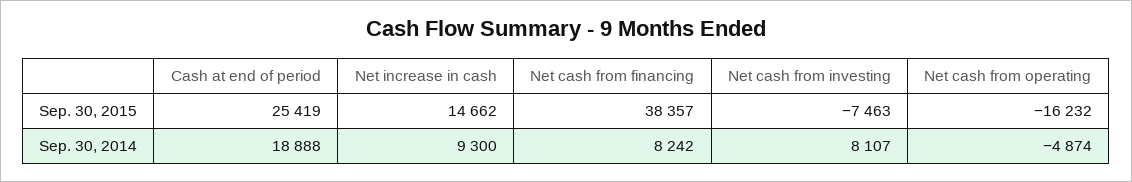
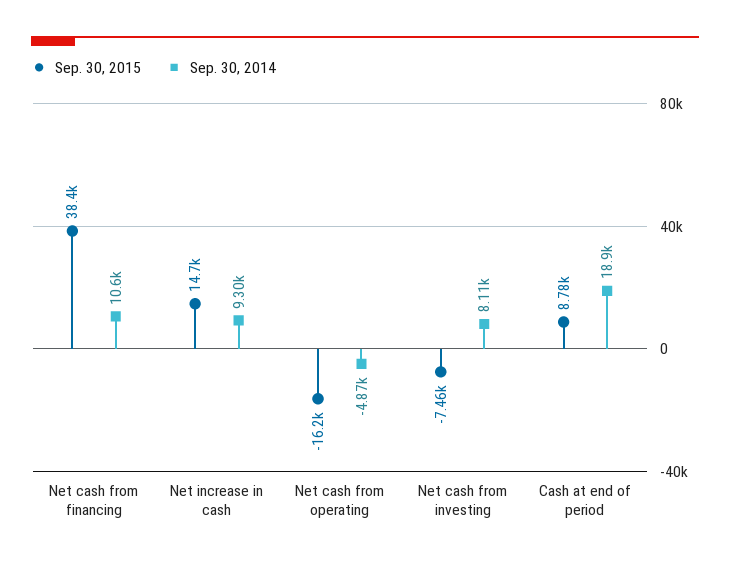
  {
    "Sep. 30, 2015": {
-     "Cash at end of period": 25419,
+     "Cash at end of period": 8780,
      "Net increase in cash": 14662,
      "Net cash from financing": 38357,
      "Net cash from investing": -7463,
      "Net cash from operating": -16232
    },
    "Sep. 30, 2014": {
      "Cash at end of period": 18888,
      "Net increase in cash": 9300,
-     "Net cash from financing": 8242,
+     "Net cash from financing": 10600,
      "Net cash from investing": 8107,
      "Net cash from operating": -4874
    }
  }

